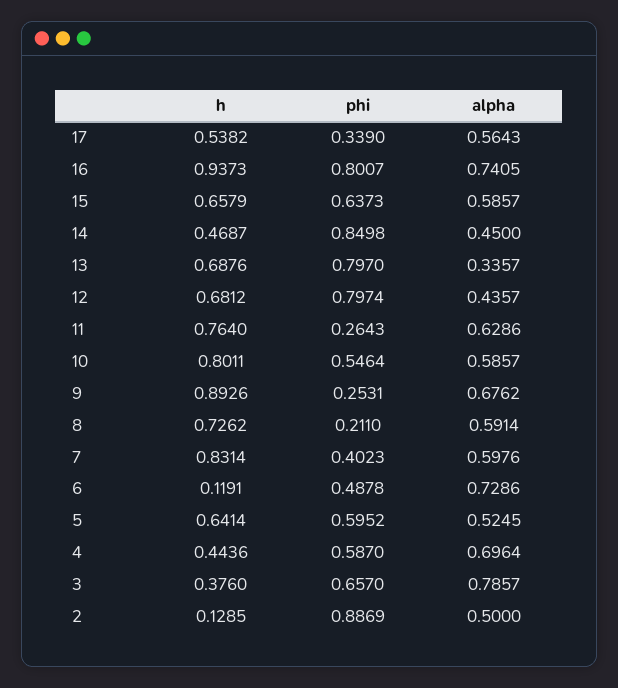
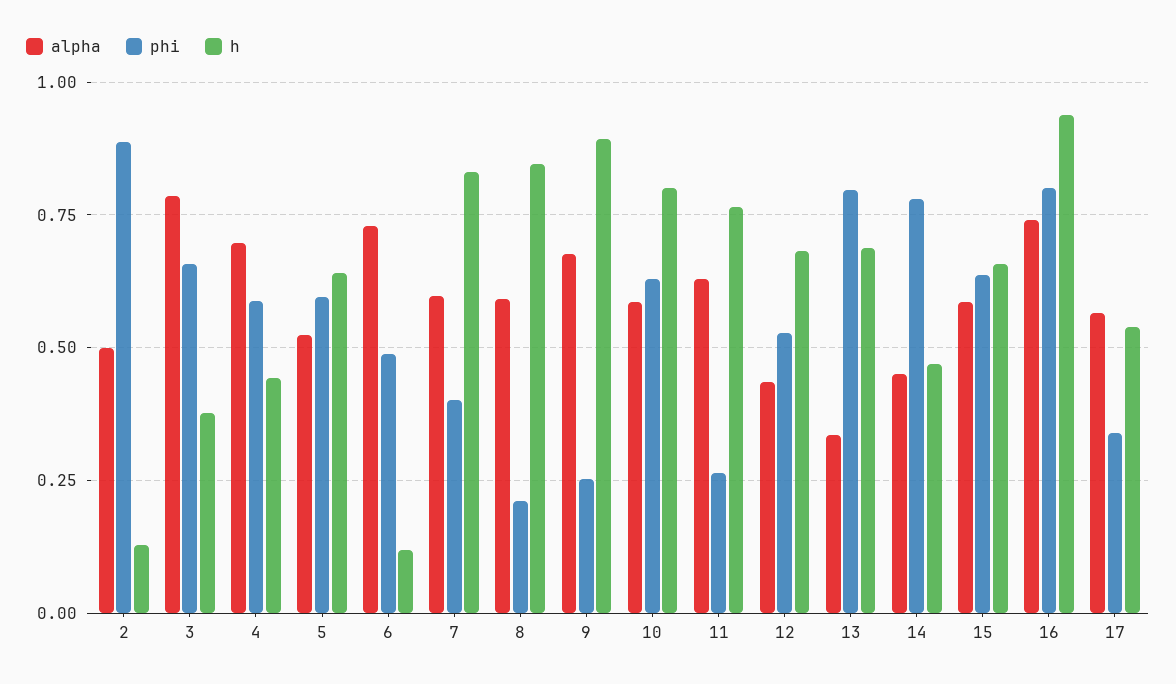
  {
    "h": {
      "17": 0.5382,
      "16": 0.9373,
      "15": 0.6579,
      "14": 0.4687,
      "13": 0.6876,
      "12": 0.6812,
      "11": 0.764,
      "10": 0.8011,
      "9": 0.8926,
-     "8": 0.7262,
+     "8": 0.85,
      "7": 0.8314,
      "6": 0.1191,
      "5": 0.6414,
      "4": 0.4436,
      "3": 0.376,
      "2": 0.1285
    },
    "phi": {
      "17": 0.339,
      "16": 0.8007,
      "15": 0.6373,
-     "14": 0.8498,
+     "14": 0.775,
      "13": 0.797,
-     "12": 0.7974,
+     "12": 0.525,
      "11": 0.2643,
-     "10": 0.5464,
+     "10": 0.625,
      "9": 0.2531,
      "8": 0.211,
      "7": 0.4023,
      "6": 0.4878,
      "5": 0.5952,
      "4": 0.587,
      "3": 0.657,
      "2": 0.8869
    },
    "alpha": {
      "17": 0.5643,
      "16": 0.7405,
      "15": 0.5857,
      "14": 0.45,
      "13": 0.3357,
      "12": 0.4357,
      "11": 0.6286,
      "10": 0.5857,
      "9": 0.6762,
      "8": 0.5914,
      "7": 0.5976,
      "6": 0.7286,
      "5": 0.5245,
      "4": 0.6964,
      "3": 0.7857,
      "2": 0.5
    }
  }

